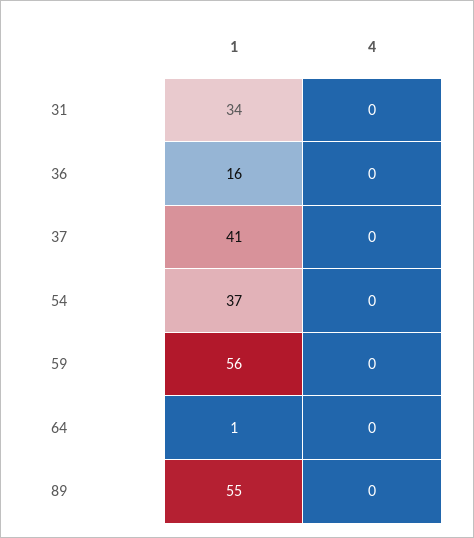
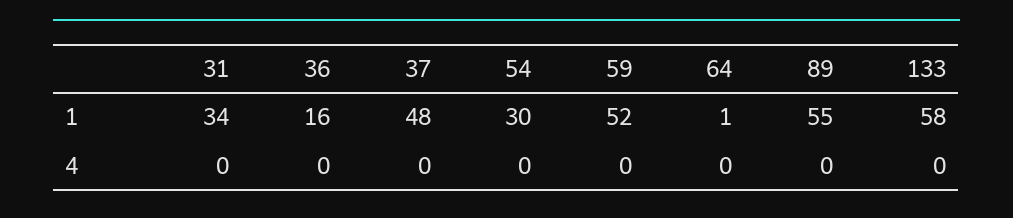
  {
    "1": {
      "31": 34,
      "36": 16,
-     "37": 41,
+     "37": 48,
-     "54": 37,
+     "54": 30,
-     "59": 56,
+     "59": 52,
      "64": 1,
-     "89": 55
+     "89": 55,
+     "133": 58
    },
    "4": {
      "31": 0,
      "36": 0,
      "37": 0,
      "54": 0,
      "59": 0,
      "64": 0,
-     "89": 0
+     "89": 0,
+     "133": 0
    }
  }

